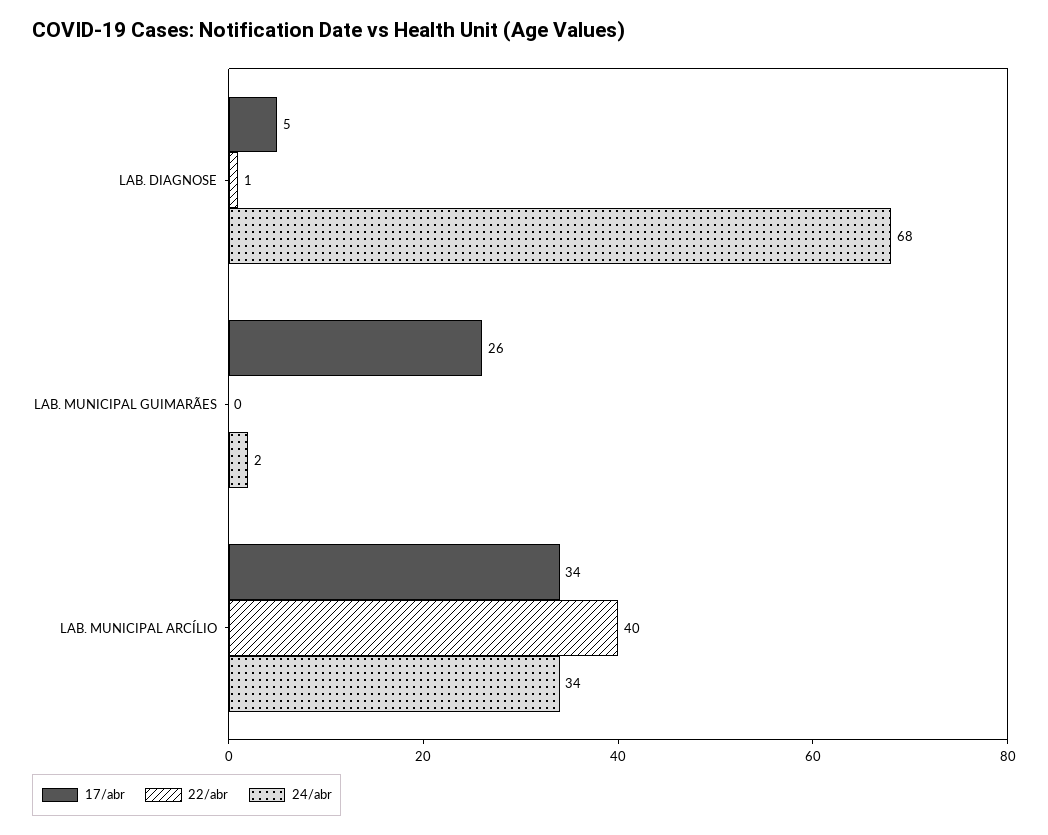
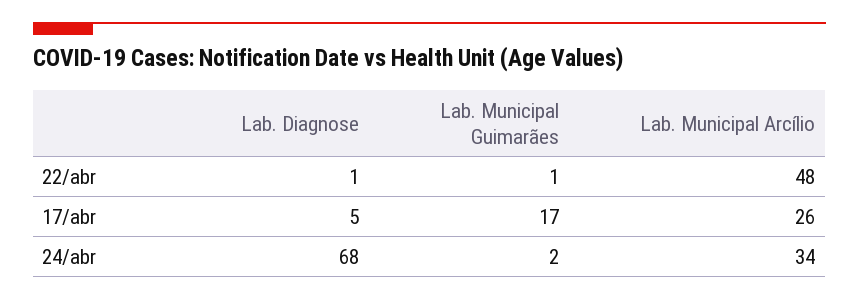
  {
    "17/abr": {
      "LAB. DIAGNOSE": 5,
-     "LAB. MUNICIPAL GUIMARÃES": 26,
+     "LAB. MUNICIPAL GUIMARÃES": 17,
-     "LAB. MUNICIPAL ARCÍLIO": 34
+     "LAB. MUNICIPAL ARCÍLIO": 26
    },
    "22/abr": {
      "LAB. DIAGNOSE": 1,
-     "LAB. MUNICIPAL GUIMARÃES": 0,
+     "LAB. MUNICIPAL GUIMARÃES": 1,
-     "LAB. MUNICIPAL ARCÍLIO": 40
+     "LAB. MUNICIPAL ARCÍLIO": 48
    },
    "24/abr": {
      "LAB. DIAGNOSE": 68,
      "LAB. MUNICIPAL GUIMARÃES": 2,
      "LAB. MUNICIPAL ARCÍLIO": 34
    }
  }

